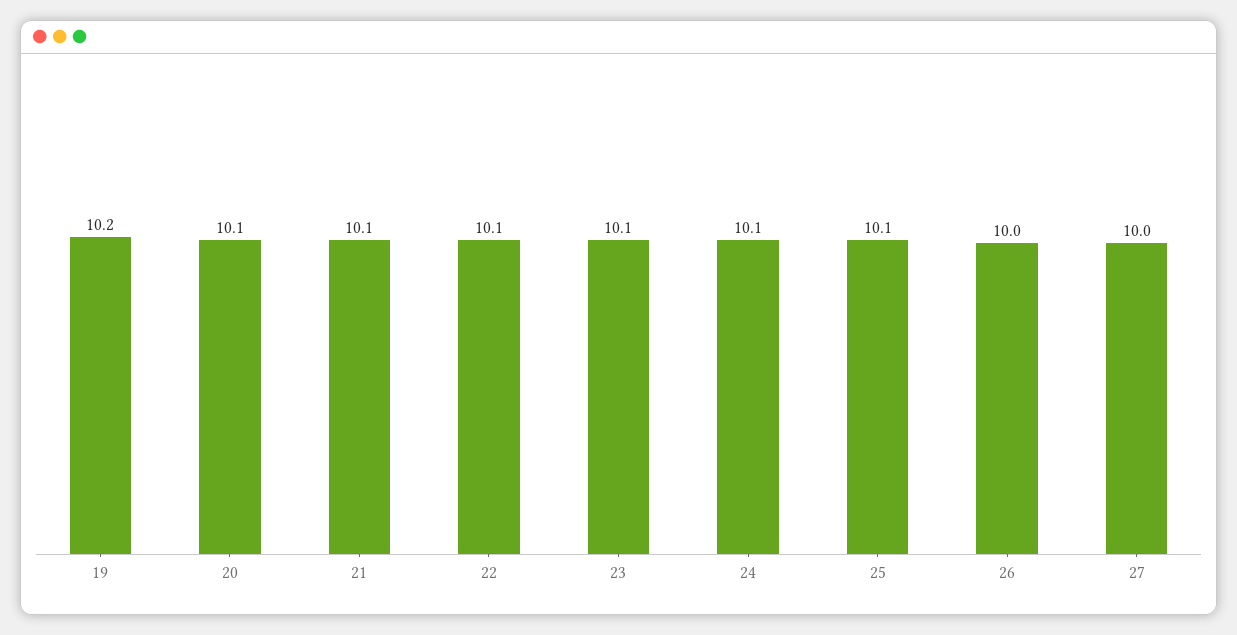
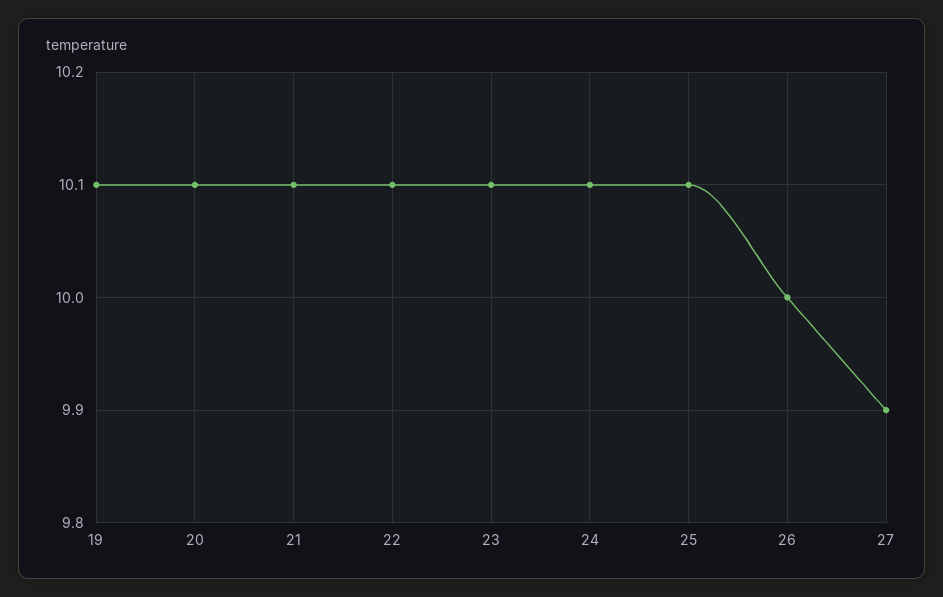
  {
-   "19": 10.2,
+   "19": 10.1,
    "20": 10.1,
    "21": 10.1,
    "22": 10.1,
    "23": 10.1,
    "24": 10.1,
    "25": 10.1,
    "26": 10,
-   "27": 10
+   "27": 9.9
  }

